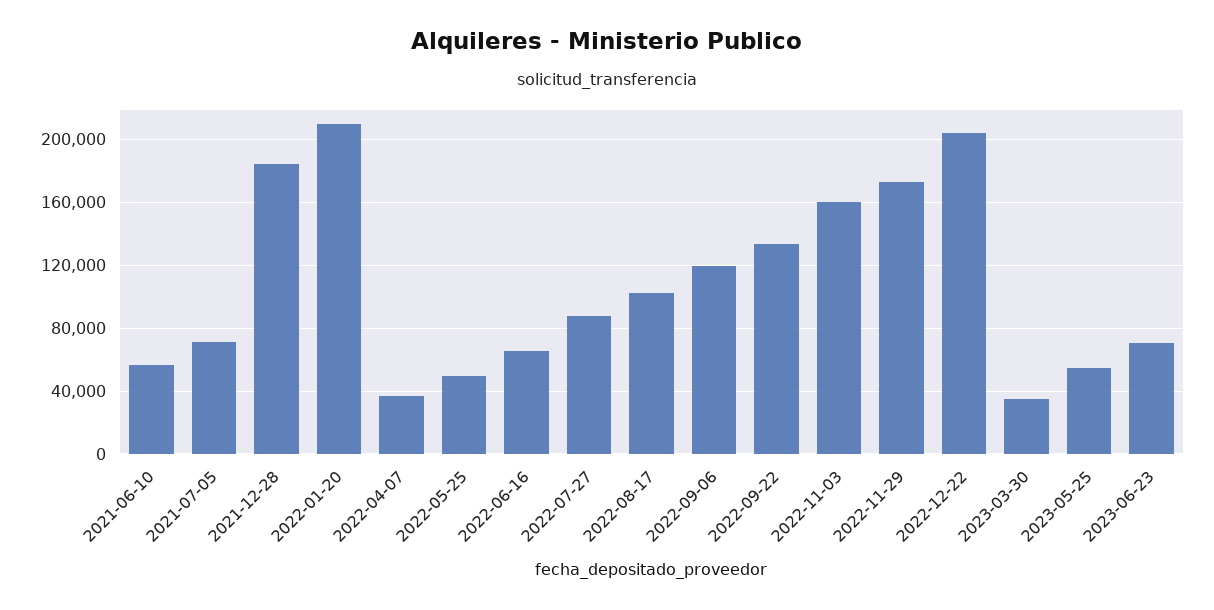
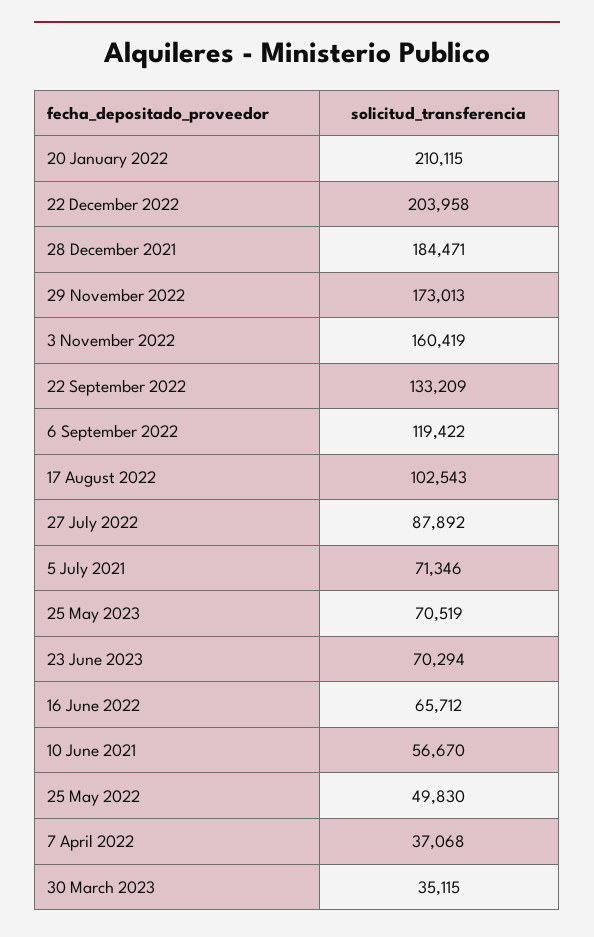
  {
    "2021-06-10": 56670,
    "2021-07-05": 71346,
    "2021-12-28": 184471,
    "2022-01-20": 210115,
    "2022-04-07": 37068,
    "2022-05-25": 49830,
    "2022-06-16": 65712,
    "2022-07-27": 87892,
    "2022-08-17": 102543,
    "2022-09-06": 119422,
    "2022-09-22": 133209,
    "2022-11-03": 160419,
    "2022-11-29": 173013,
    "2022-12-22": 203958,
    "2023-03-30": 35115,
-   "2023-05-25": 55000,
+   "2023-05-25": 70519,
    "2023-06-23": 70294
  }

